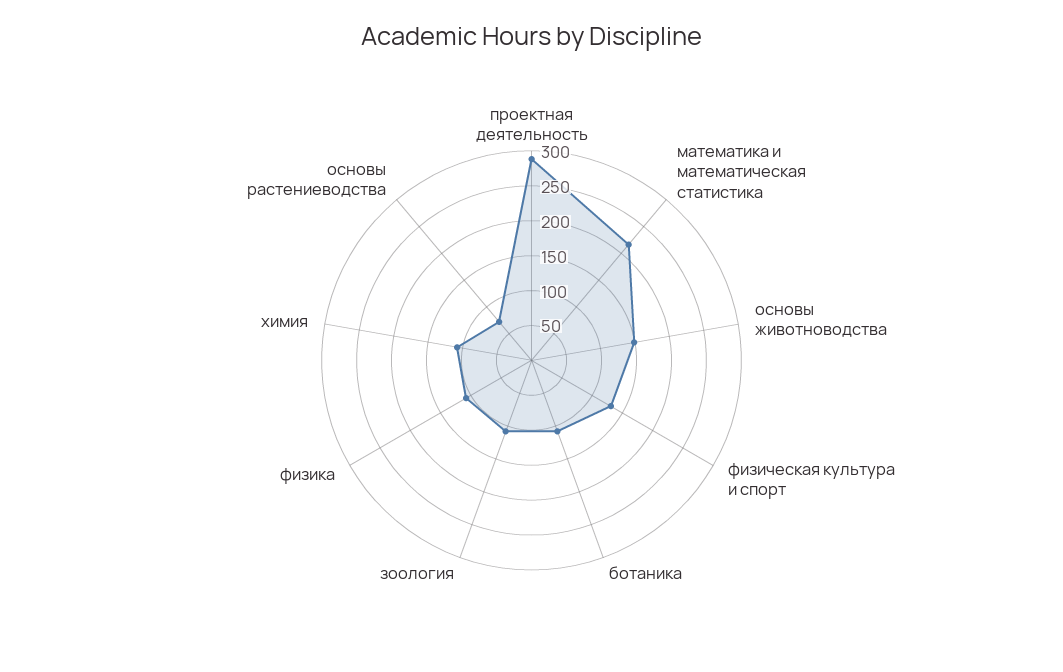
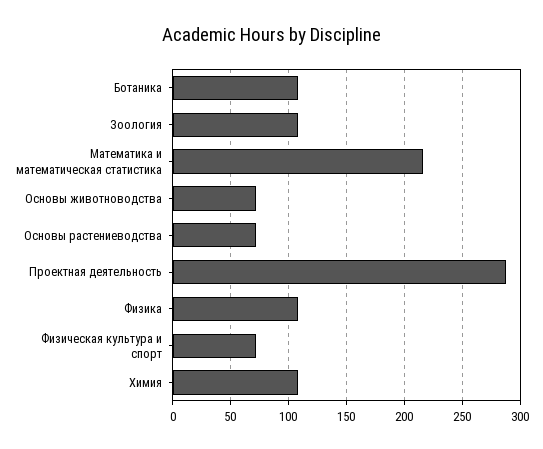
  {
    "проектная деятельность": 290,
    "математика и математическая статистика": 220,
-   "основы животноводства": 150,
+   "основы животноводства": 70,
-   "физическая культура и спорт": 125,
+   "физическая культура и спорт": 70,
    "ботаника": 110,
    "зоология": 110,
    "физика": 110,
    "химия": 110,
    "основы растениеводства": 70
  }

